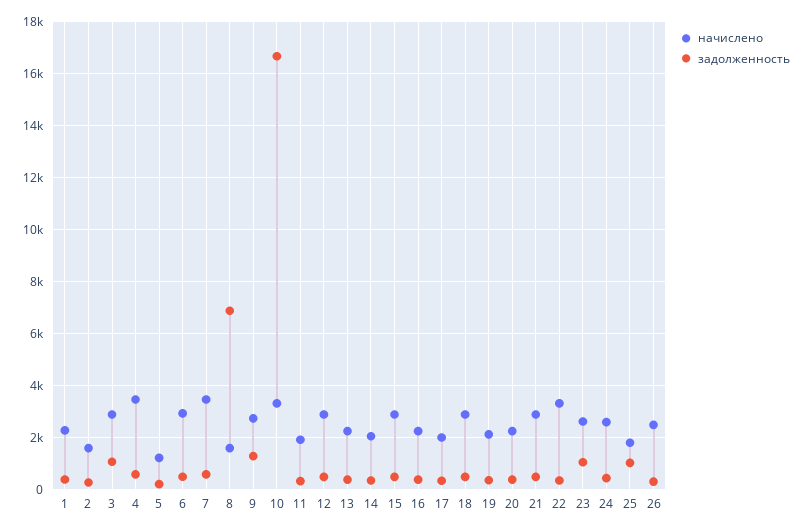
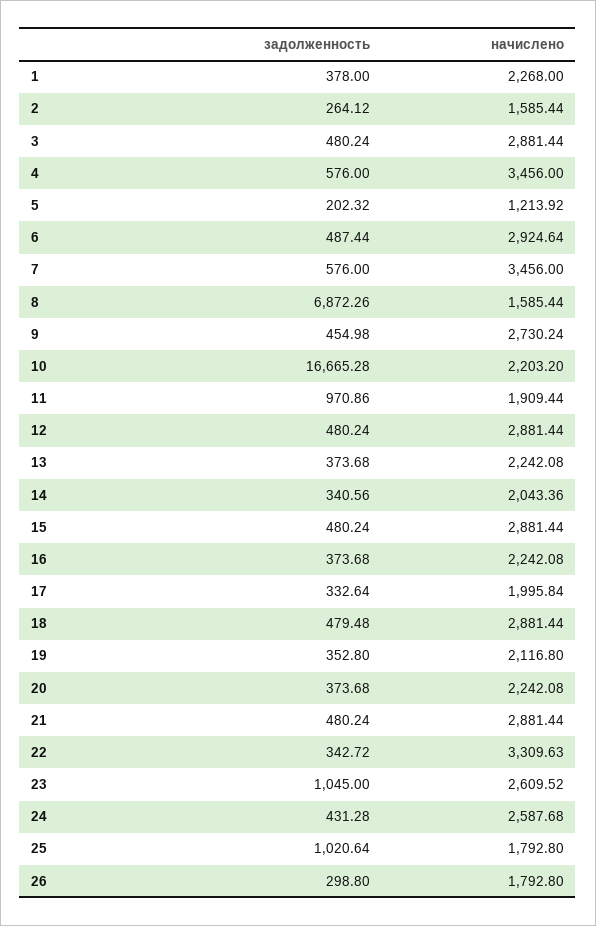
  {
    "начислено": {
      "1": 2268,
      "2": 1585.44,
      "3": 2881.44,
      "4": 3456,
      "5": 1213.92,
      "6": 2924.64,
      "7": 3456,
      "8": 1585.44,
      "9": 2730.24,
-     "10": 3250,
+     "10": 2203.2,
      "11": 1909.44,
      "12": 2881.44,
      "13": 2242.08,
      "14": 2043.36,
      "15": 2881.44,
      "16": 2242.08,
      "17": 1995.84,
      "18": 2881.44,
      "19": 2116.8,
      "20": 2242.08,
      "21": 2881.44,
      "22": 3309.63,
      "23": 2609.52,
      "24": 2587.68,
      "25": 1792.8,
-     "26": 2500
+     "26": 1792.8
    },
    "задолженность": {
      "1": 378,
      "2": 264.12,
-     "3": 1000,
+     "3": 480.24,
      "4": 576,
      "5": 202.32,
      "6": 487.44,
      "7": 576,
      "8": 6872.26,
-     "9": 1250,
+     "9": 454.98,
      "10": 16665.28,
-     "11": 250,
+     "11": 970.86,
      "12": 480.24,
      "13": 373.68,
      "14": 340.56,
      "15": 480.24,
      "16": 373.68,
      "17": 332.64,
      "18": 479.48,
      "19": 352.8,
      "20": 373.68,
      "21": 480.24,
      "22": 342.72,
      "23": 1045,
      "24": 431.28,
      "25": 1020.64,
      "26": 298.8
    }
  }

